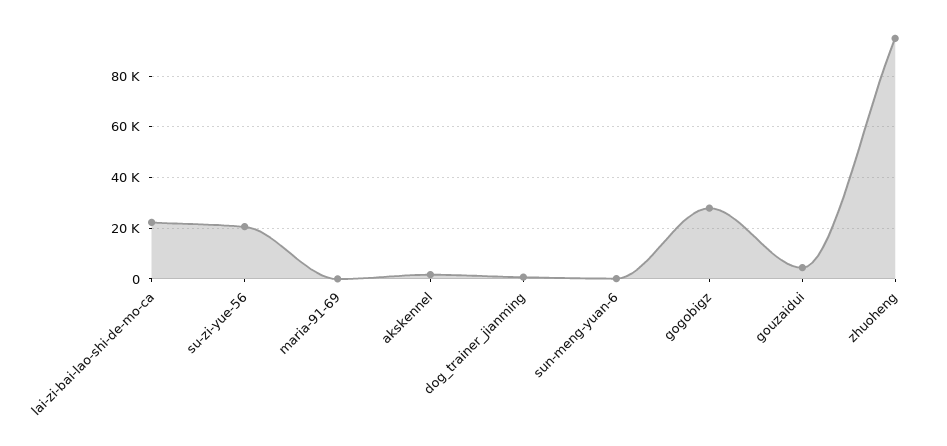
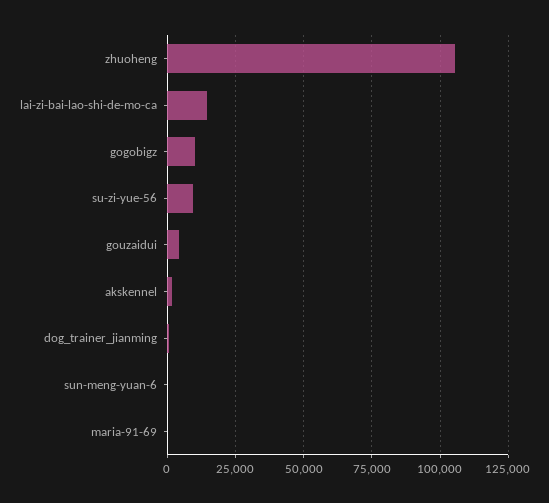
  {
-   "lai-zi-bai-lao-shi-de-mo-ca": 22500,
+   "lai-zi-bai-lao-shi-de-mo-ca": 15000,
-   "su-zi-yue-56": 20000,
+   "su-zi-yue-56": 10000,
    "maria-91-69": 0,
    "akskennel": 2500,
    "dog_trainer_jianming": 0,
    "sun-meng-yuan-6": 0,
-   "gogobigz": 27500,
+   "gogobigz": 10000,
    "gouzaidui": 5000,
-   "zhuoheng": 95000
+   "zhuoheng": 105000
  }

